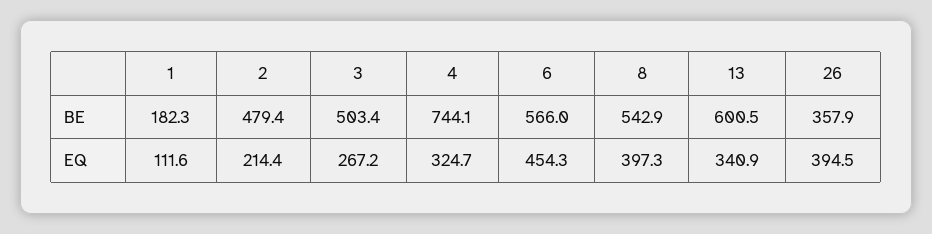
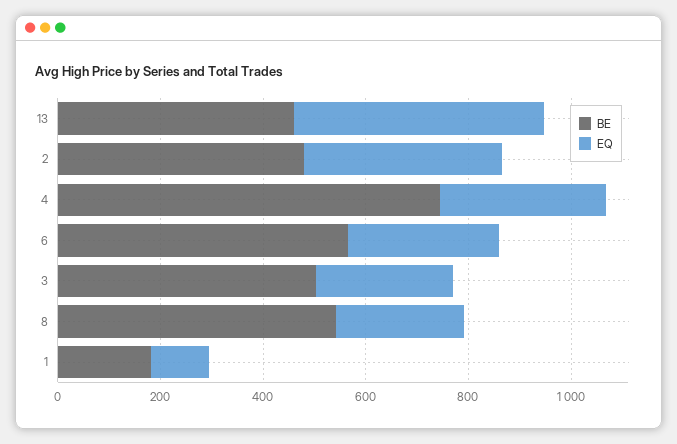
  {
    "BE": {
      "1": 182.3,
      "2": 479.4,
      "3": 503.4,
      "4": 744.1,
      "6": 566,
      "8": 542.9,
-     "13": 600.5,
+     "13": 450
-     "26": 357.9
    },
    "EQ": {
      "1": 111.6,
-     "2": 214.4,
+     "2": 400,
      "3": 267.2,
      "4": 324.7,
-     "6": 454.3,
+     "6": 300,
-     "8": 397.3,
+     "8": 250,
-     "13": 340.9,
+     "13": 500
-     "26": 394.5
    }
  }

